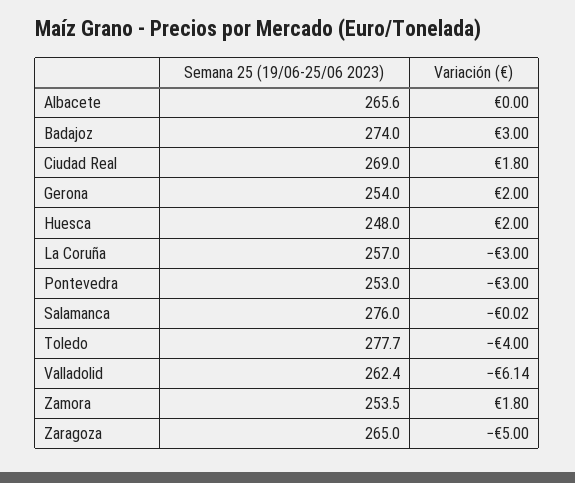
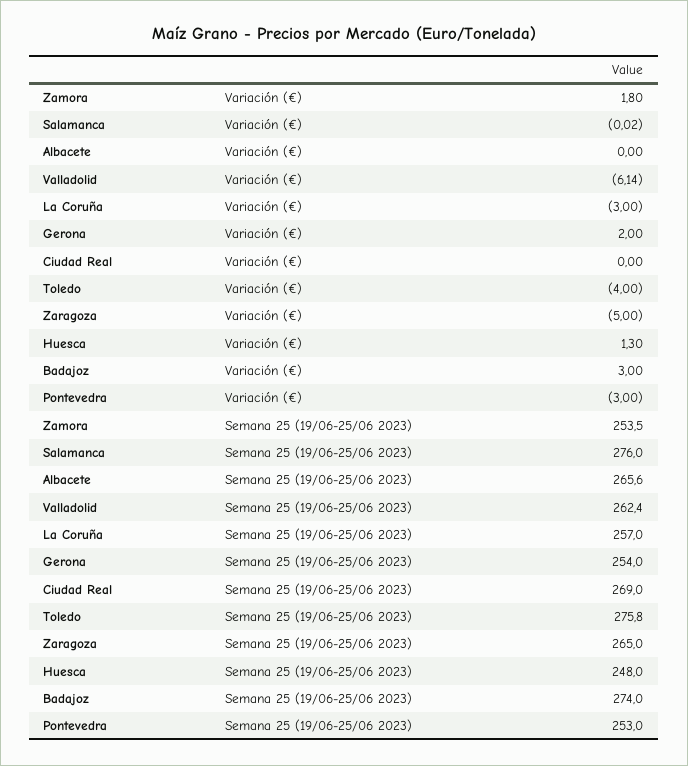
  {
    "Semana 25 (19/06-25/06 2023)": {
      "Albacete": 265.6,
      "Badajoz": 274,
      "Ciudad Real": 269,
      "Gerona": 254,
      "Huesca": 248,
      "La Coruña": 257,
      "Pontevedra": 253,
      "Salamanca": 276,
-     "Toledo": 277.7,
+     "Toledo": 275.8,
      "Valladolid": 262.4,
      "Zamora": 253.5,
      "Zaragoza": 265
    },
    "Variación (€)": {
      "Albacete": 0,
      "Badajoz": 3,
-     "Ciudad Real": 1.8,
+     "Ciudad Real": 0,
      "Gerona": 2,
-     "Huesca": 2,
+     "Huesca": 1.3,
      "La Coruña": -3,
      "Pontevedra": -3,
      "Salamanca": -0.02,
      "Toledo": -4,
      "Valladolid": -6.14,
      "Zamora": 1.8,
      "Zaragoza": -5
    }
  }

